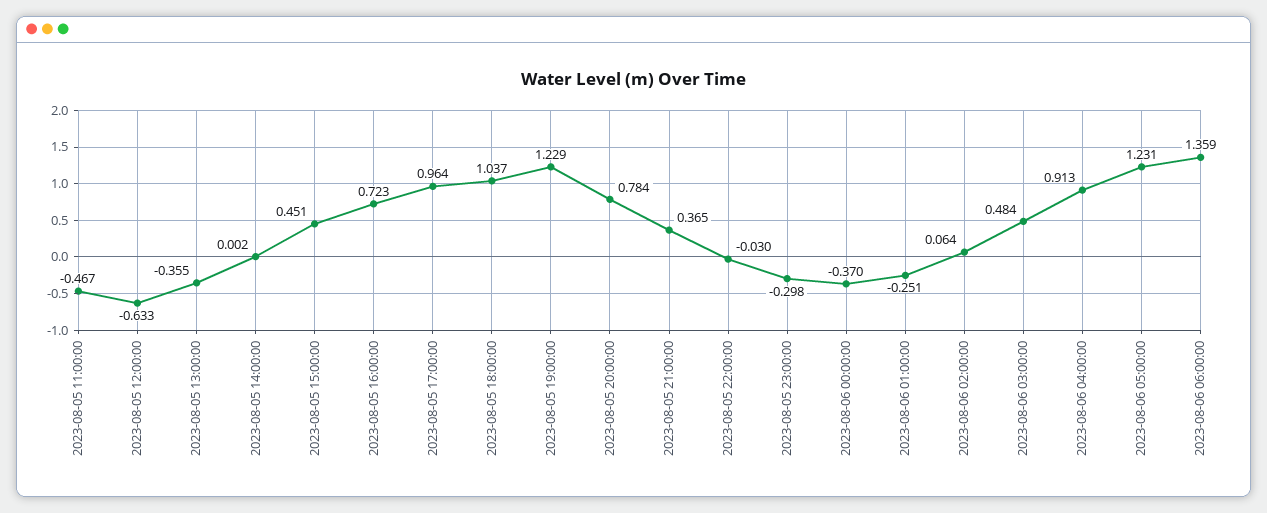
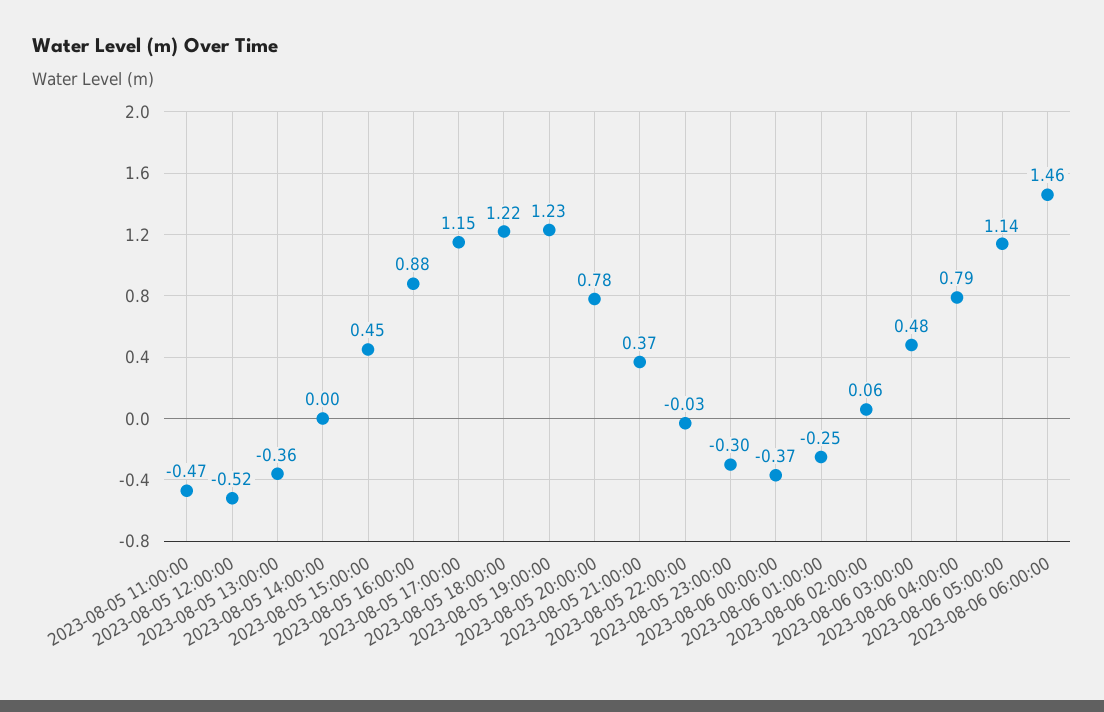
  {
    "2023-08-05 11:00:00": -0.467,
-   "2023-08-05 12:00:00": -0.633,
+   "2023-08-05 12:00:00": -0.52,
    "2023-08-05 13:00:00": -0.355,
    "2023-08-05 14:00:00": 0.002,
    "2023-08-05 15:00:00": 0.451,
-   "2023-08-05 16:00:00": 0.723,
+   "2023-08-05 16:00:00": 0.88,
-   "2023-08-05 17:00:00": 0.964,
+   "2023-08-05 17:00:00": 1.15,
-   "2023-08-05 18:00:00": 1.037,
+   "2023-08-05 18:00:00": 1.22,
    "2023-08-05 19:00:00": 1.229,
    "2023-08-05 20:00:00": 0.784,
    "2023-08-05 21:00:00": 0.365,
    "2023-08-05 22:00:00": -0.03,
    "2023-08-05 23:00:00": -0.298,
    "2023-08-06 00:00:00": -0.37,
    "2023-08-06 01:00:00": -0.251,
    "2023-08-06 02:00:00": 0.064,
    "2023-08-06 03:00:00": 0.484,
-   "2023-08-06 04:00:00": 0.913,
+   "2023-08-06 04:00:00": 0.79,
-   "2023-08-06 05:00:00": 1.231,
+   "2023-08-06 05:00:00": 1.14,
-   "2023-08-06 06:00:00": 1.359
+   "2023-08-06 06:00:00": 1.46
  }

